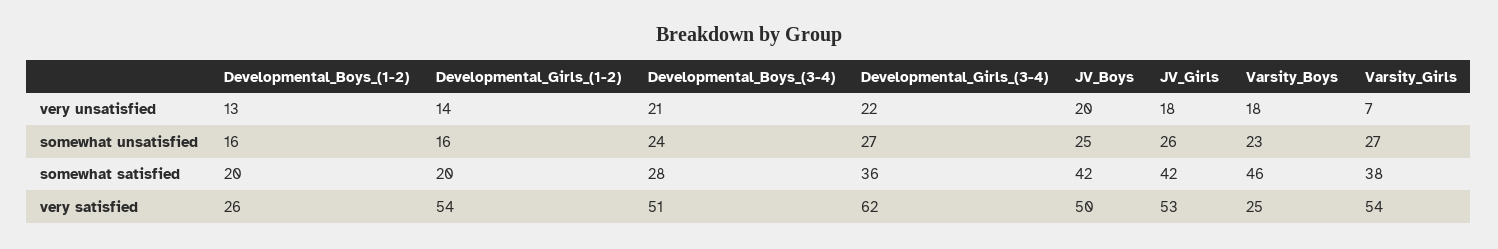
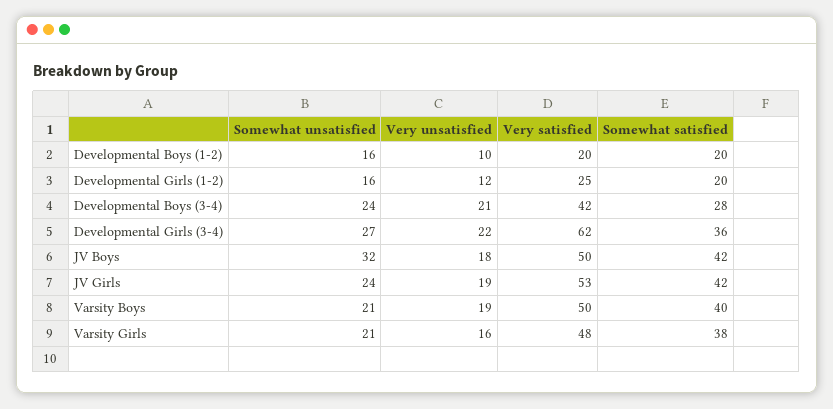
  {
    "Developmental_Boys_(1-2)": {
-     "very unsatisfied": 13,
+     "very unsatisfied": 10,
      "somewhat unsatisfied": 16,
      "somewhat satisfied": 20,
-     "very satisfied": 26
+     "very satisfied": 20
    },
    "Developmental_Girls_(1-2)": {
-     "very unsatisfied": 14,
+     "very unsatisfied": 12,
      "somewhat unsatisfied": 16,
      "somewhat satisfied": 20,
-     "very satisfied": 54
+     "very satisfied": 25
    },
    "Developmental_Boys_(3-4)": {
      "very unsatisfied": 21,
      "somewhat unsatisfied": 24,
      "somewhat satisfied": 28,
-     "very satisfied": 51
+     "very satisfied": 42
    },
    "Developmental_Girls_(3-4)": {
      "very unsatisfied": 22,
      "somewhat unsatisfied": 27,
      "somewhat satisfied": 36,
      "very satisfied": 62
    },
    "JV_Boys": {
-     "very unsatisfied": 20,
+     "very unsatisfied": 18,
-     "somewhat unsatisfied": 25,
+     "somewhat unsatisfied": 32,
      "somewhat satisfied": 42,
      "very satisfied": 50
    },
    "JV_Girls": {
-     "very unsatisfied": 18,
+     "very unsatisfied": 19,
-     "somewhat unsatisfied": 26,
+     "somewhat unsatisfied": 24,
      "somewhat satisfied": 42,
      "very satisfied": 53
    },
    "Varsity_Boys": {
-     "very unsatisfied": 18,
+     "very unsatisfied": 19,
-     "somewhat unsatisfied": 23,
+     "somewhat unsatisfied": 21,
-     "somewhat satisfied": 46,
+     "somewhat satisfied": 40,
-     "very satisfied": 25
+     "very satisfied": 50
    },
    "Varsity_Girls": {
-     "very unsatisfied": 7,
+     "very unsatisfied": 16,
-     "somewhat unsatisfied": 27,
+     "somewhat unsatisfied": 21,
      "somewhat satisfied": 38,
-     "very satisfied": 54
+     "very satisfied": 48
    }
  }

